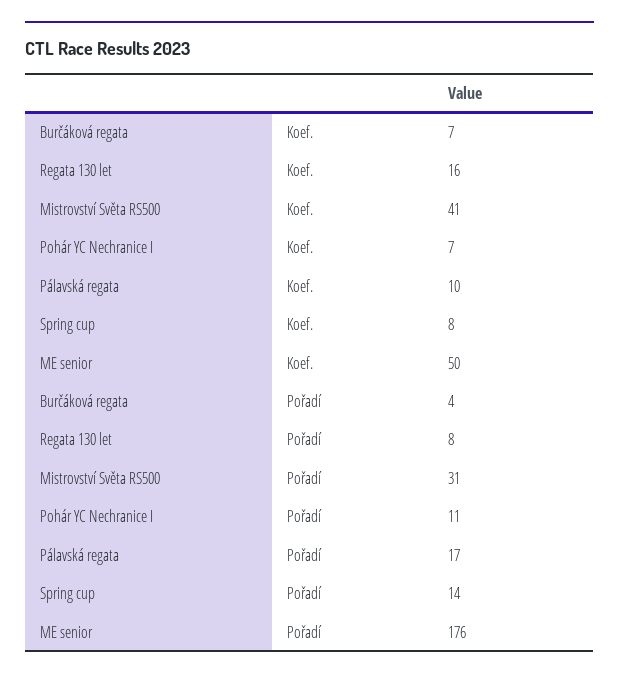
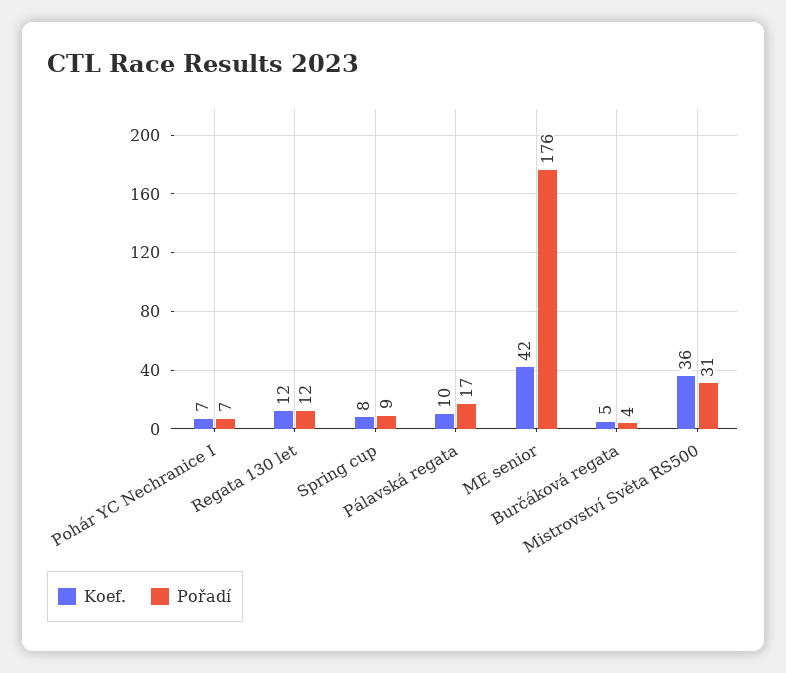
  {
    "Koef.": {
-     "Burčáková regata": 7,
+     "Burčáková regata": 5,
-     "Regata 130 let": 16,
+     "Regata 130 let": 12,
-     "Mistrovství Světa RS500": 41,
+     "Mistrovství Světa RS500": 36,
      "Pohár YC Nechranice I": 7,
      "Pálavská regata": 10,
      "Spring cup": 8,
-     "ME senior": 50
+     "ME senior": 42
    },
    "Pořadí": {
      "Burčáková regata": 4,
-     "Regata 130 let": 8,
+     "Regata 130 let": 12,
      "Mistrovství Světa RS500": 31,
-     "Pohár YC Nechranice I": 11,
+     "Pohár YC Nechranice I": 7,
      "Pálavská regata": 17,
-     "Spring cup": 14,
+     "Spring cup": 9,
      "ME senior": 176
    }
  }

